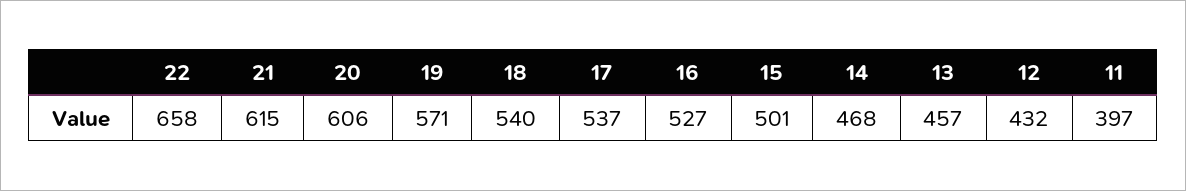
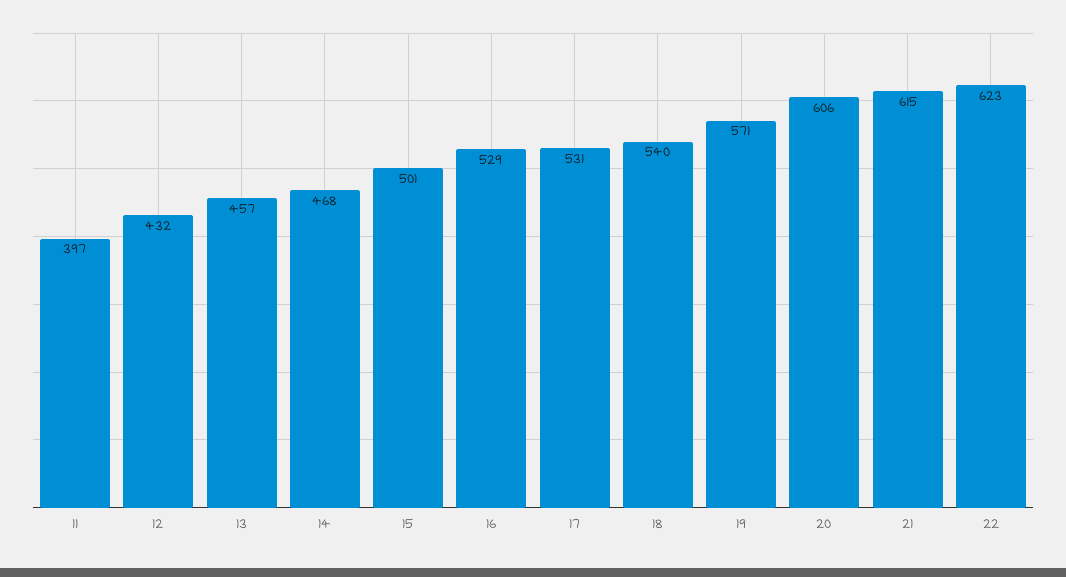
  {
-   "22": 658,
+   "22": 623,
    "21": 615,
    "20": 606,
    "19": 571,
    "18": 540,
-   "17": 537,
+   "17": 531,
-   "16": 527,
+   "16": 529,
    "15": 501,
    "14": 468,
    "13": 457,
    "12": 432,
    "11": 397
  }

